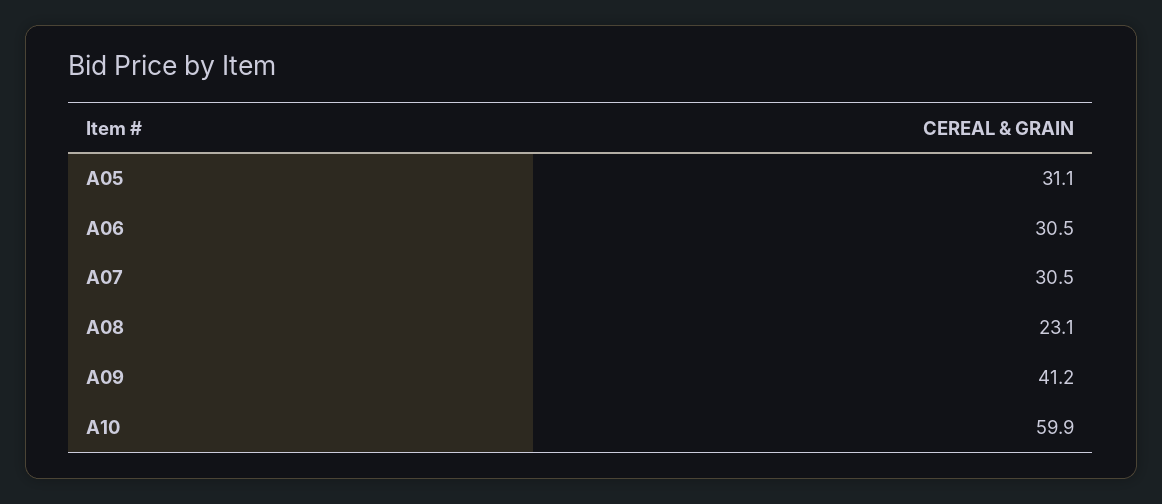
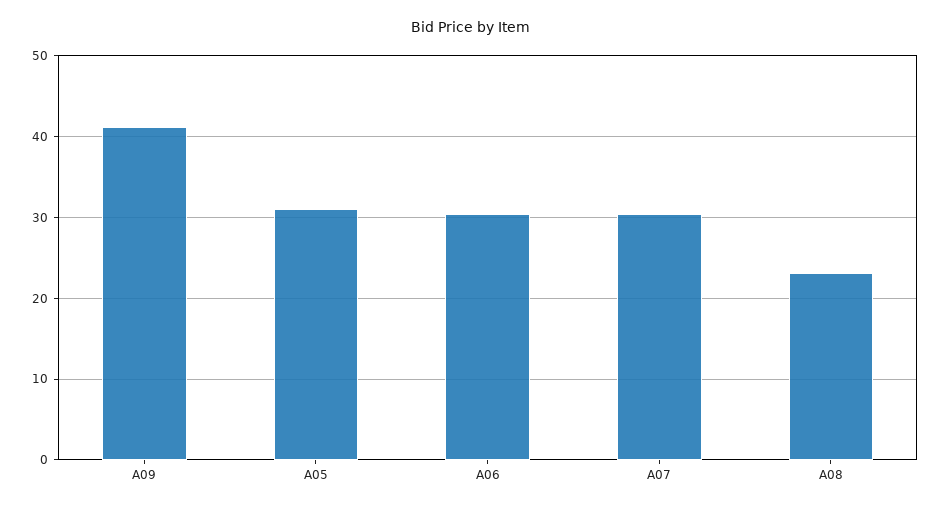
  {
    "A05": 31.1,
    "A06": 30.5,
    "A07": 30.5,
    "A08": 23.1,
-   "A09": 41.2,
+   "A09": 41.2
-   "A10": 59.9
  }

